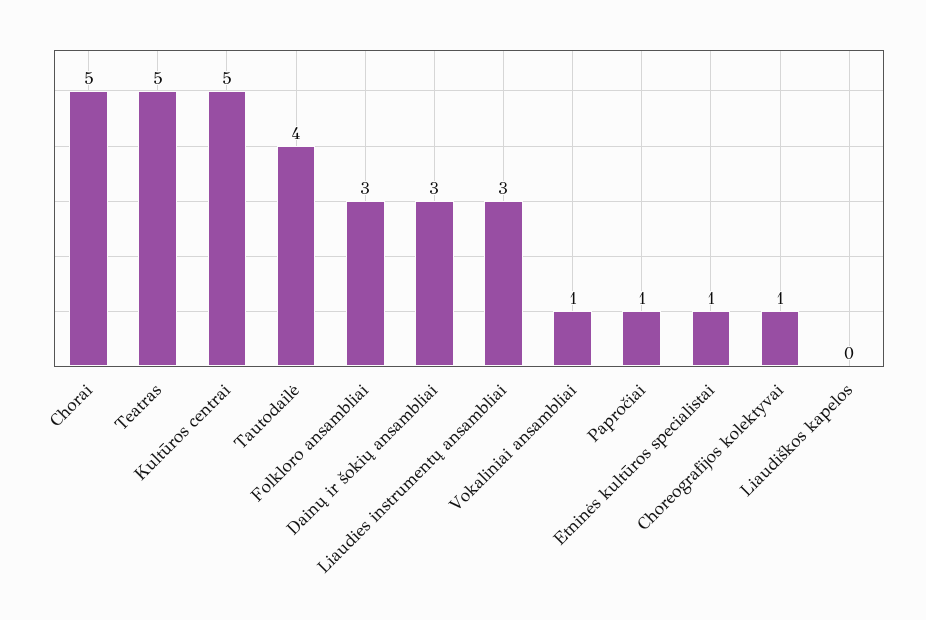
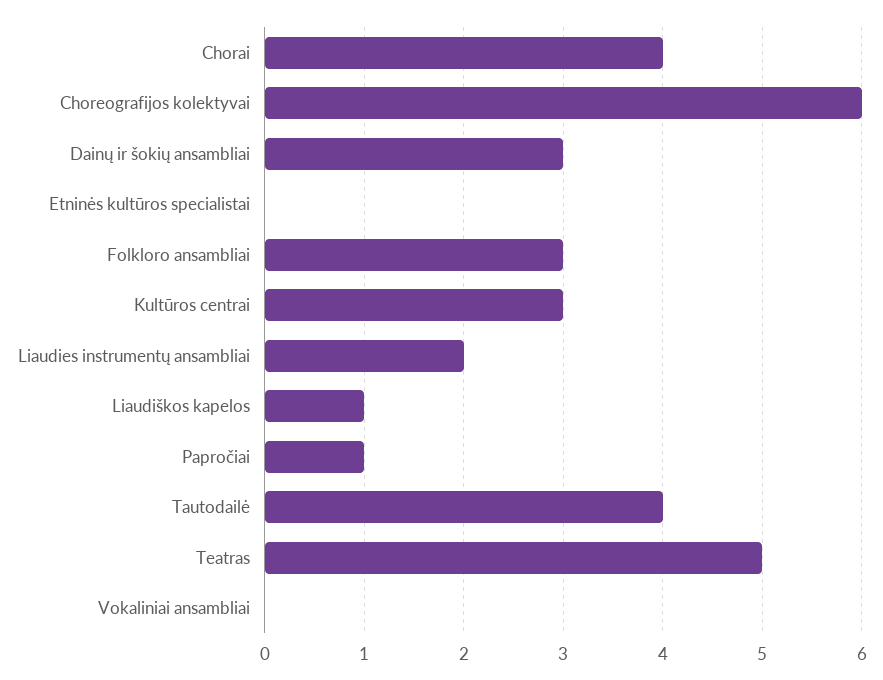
  {
-   "Chorai": 5,
+   "Chorai": 4,
    "Teatras": 5,
-   "Kultūros centrai": 5,
+   "Kultūros centrai": 3,
    "Tautodailė": 4,
    "Folkloro ansambliai": 3,
    "Dainų ir šokių ansambliai": 3,
-   "Liaudies instrumentų ansambliai": 3,
+   "Liaudies instrumentų ansambliai": 2,
-   "Vokaliniai ansambliai": 1,
+   "Vokaliniai ansambliai": 0,
    "Papročiai": 1,
-   "Etninės kultūros specialistai": 1,
+   "Etninės kultūros specialistai": 0,
-   "Choreografijos kolektyvai": 1,
+   "Choreografijos kolektyvai": 6,
-   "Liaudiškos kapelos": 0
+   "Liaudiškos kapelos": 1
  }

